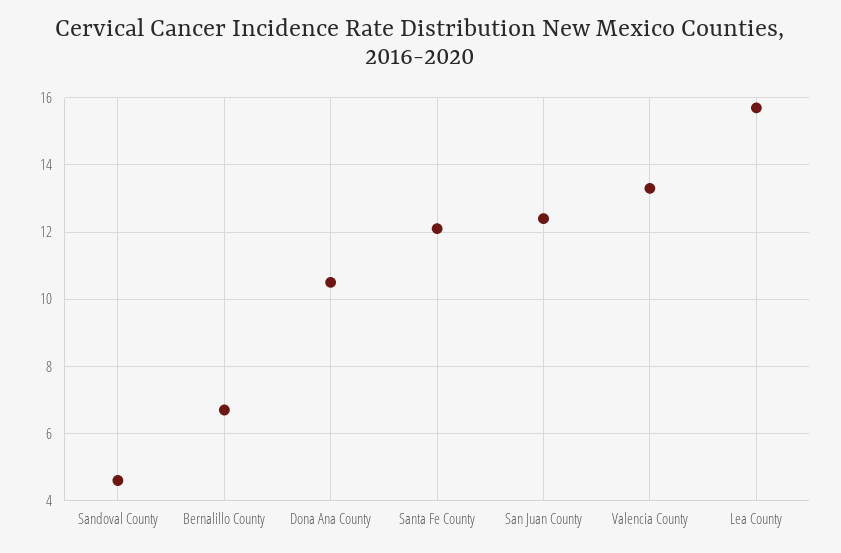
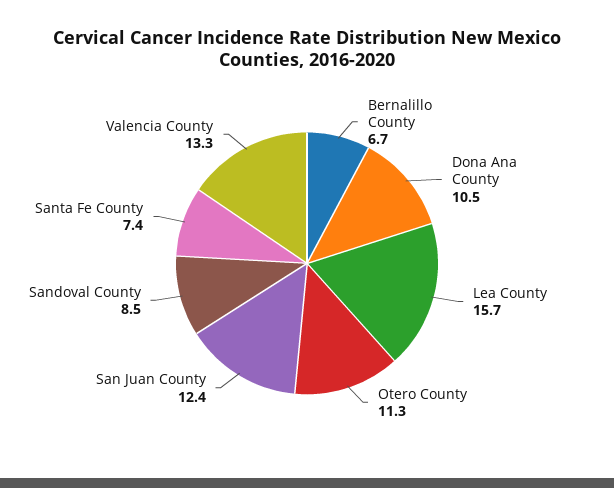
  {
-   "Sandoval County": 4.5,
+   "Sandoval County": 8.5,
    "Bernalillo County": 6.7,
    "Dona Ana County": 10.5,
-   "Santa Fe County": 12,
+   "Santa Fe County": 7.4,
    "San Juan County": 12.4,
    "Valencia County": 13.3,
-   "Lea County": 15.7
+   "Lea County": 15.7,
+   "Otero County": 11.3
  }

